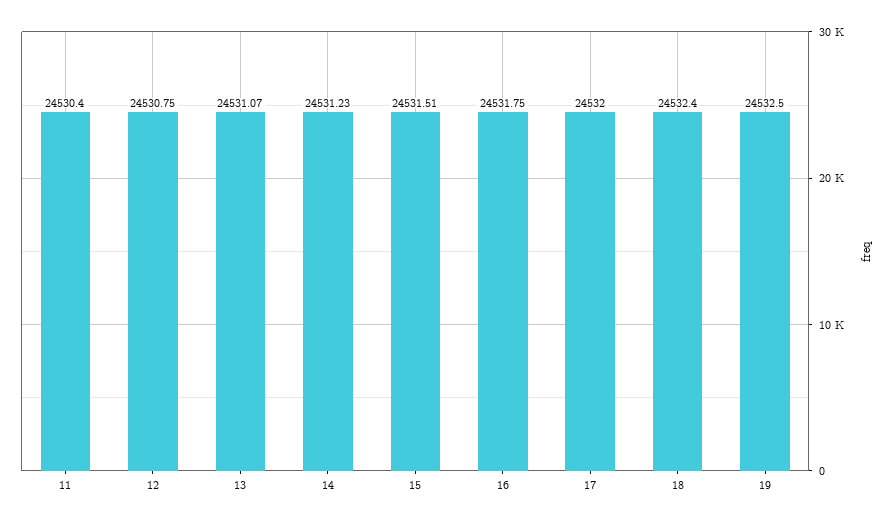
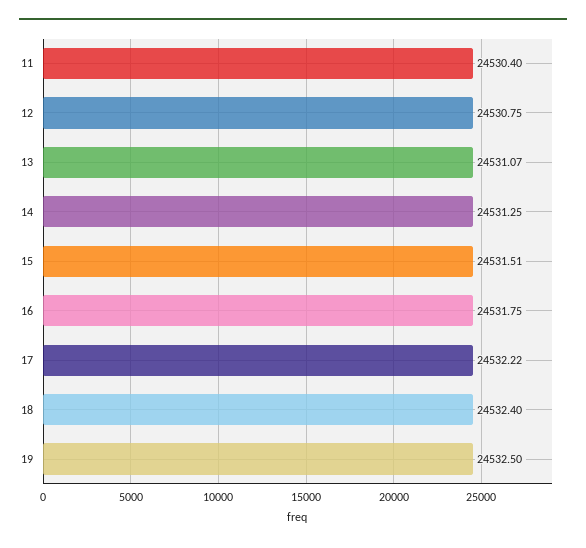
  {
    "11": 24530.4,
    "12": 24530.75,
    "13": 24531.07,
-   "14": 24531.23,
+   "14": 24531.25,
    "15": 24531.51,
    "16": 24531.75,
-   "17": 24532,
+   "17": 24532.22,
    "18": 24532.4,
    "19": 24532.5
  }

